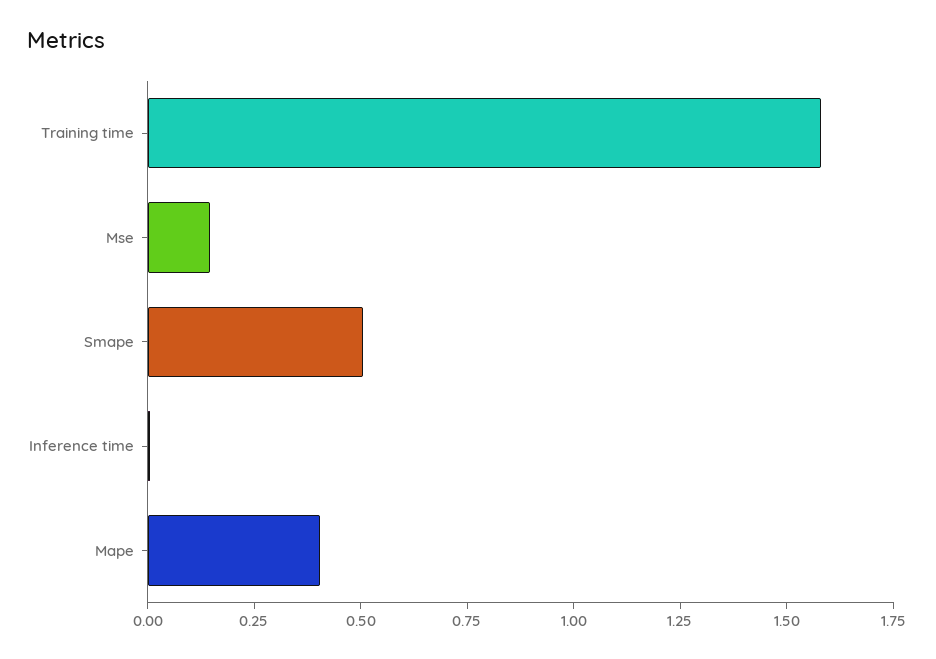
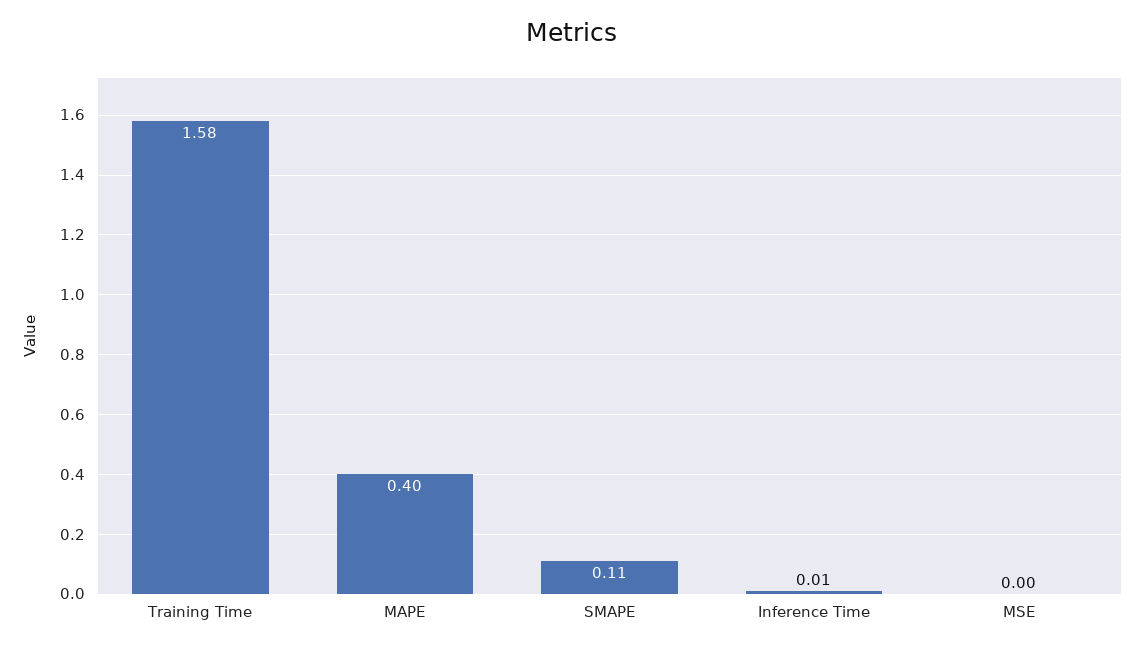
  {
    "Training time": 1.58,
-   "Mse": 0.15,
+   "Mse": 0,
-   "Smape": 0.5,
+   "Smape": 0.11,
    "Inference time": 0.01,
    "Mape": 0.4
  }

